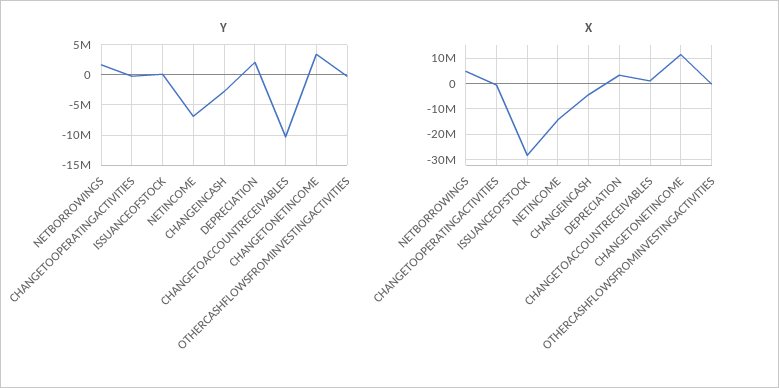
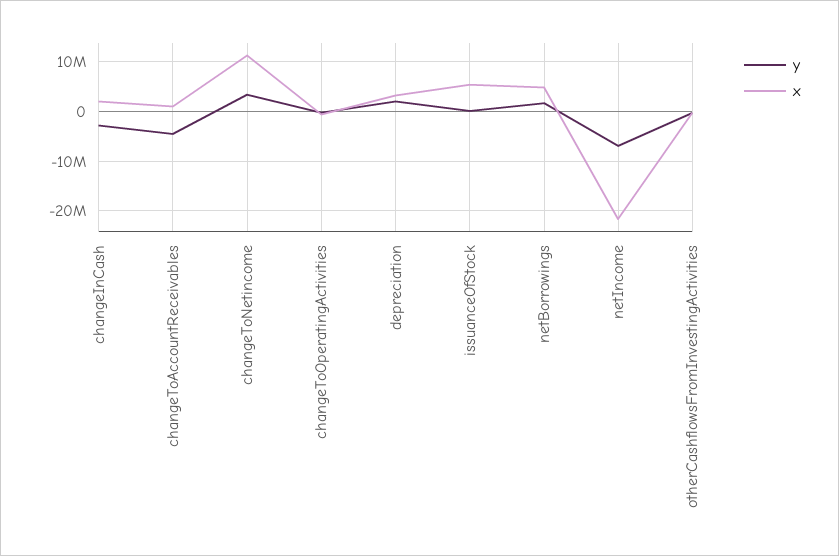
  {
    "Y": {
      "NETBORROWINGS": 2000000,
      "CHANGETOOPERATINGACTIVITIES": 0,
      "ISSUANCEOFSTOCK": 0,
      "NETINCOME": -7000000,
      "CHANGEINCASH": -3000000,
      "DEPRECIATION": 2000000,
-     "CHANGETOACCOUNTRECEIVABLES": -10000000,
+     "CHANGETOACCOUNTRECEIVABLES": -4000000,
      "CHANGETONETINCOME": 3000000,
      "OTHERCASHFLOWSFROMINVESTINGACTIVITIES": 0
    },
    "X": {
      "NETBORROWINGS": 4000000,
      "CHANGETOOPERATINGACTIVITIES": 0,
-     "ISSUANCEOFSTOCK": -27500000,
+     "ISSUANCEOFSTOCK": 6000000,
-     "NETINCOME": -15000000,
+     "NETINCOME": -22000000,
-     "CHANGEINCASH": -5000000,
+     "CHANGEINCASH": 2000000,
      "DEPRECIATION": 4000000,
      "CHANGETOACCOUNTRECEIVABLES": 2000000,
      "CHANGETONETINCOME": 12000000,
      "OTHERCASHFLOWSFROMINVESTINGACTIVITIES": 0
    }
  }

